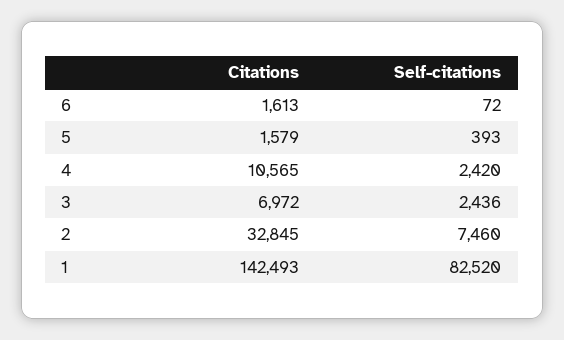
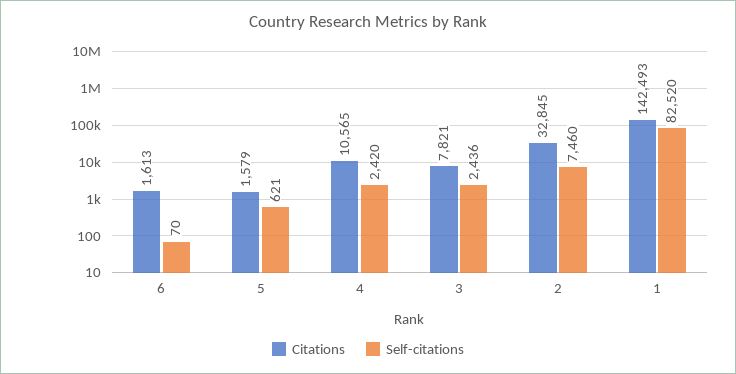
  {
    "Citations": {
      "6": 1613,
      "5": 1579,
      "4": 10565,
-     "3": 6972,
+     "3": 7821,
      "2": 32845,
      "1": 142493
    },
    "Self-citations": {
-     "6": 72,
+     "6": 70,
-     "5": 393,
+     "5": 621,
      "4": 2420,
      "3": 2436,
      "2": 7460,
      "1": 82520
    }
  }

